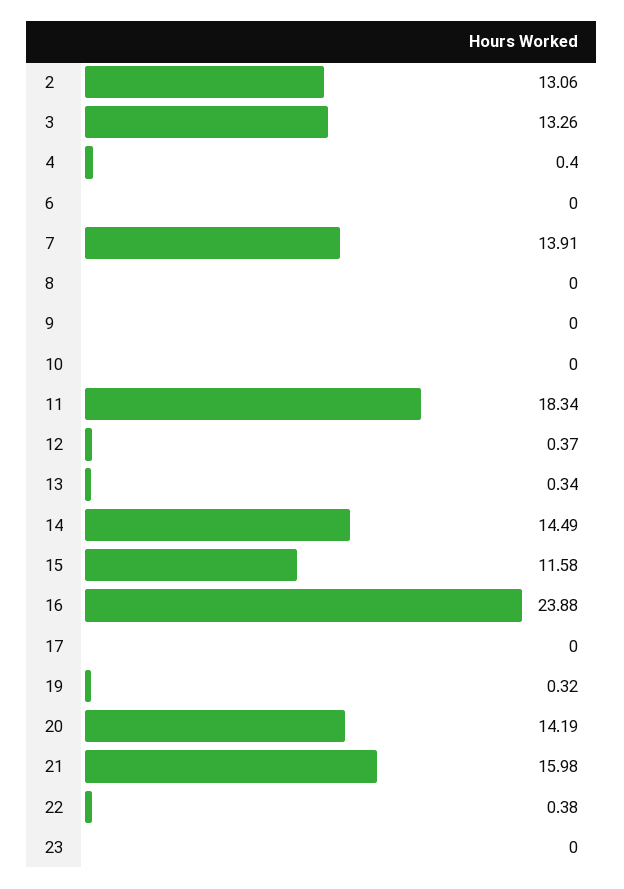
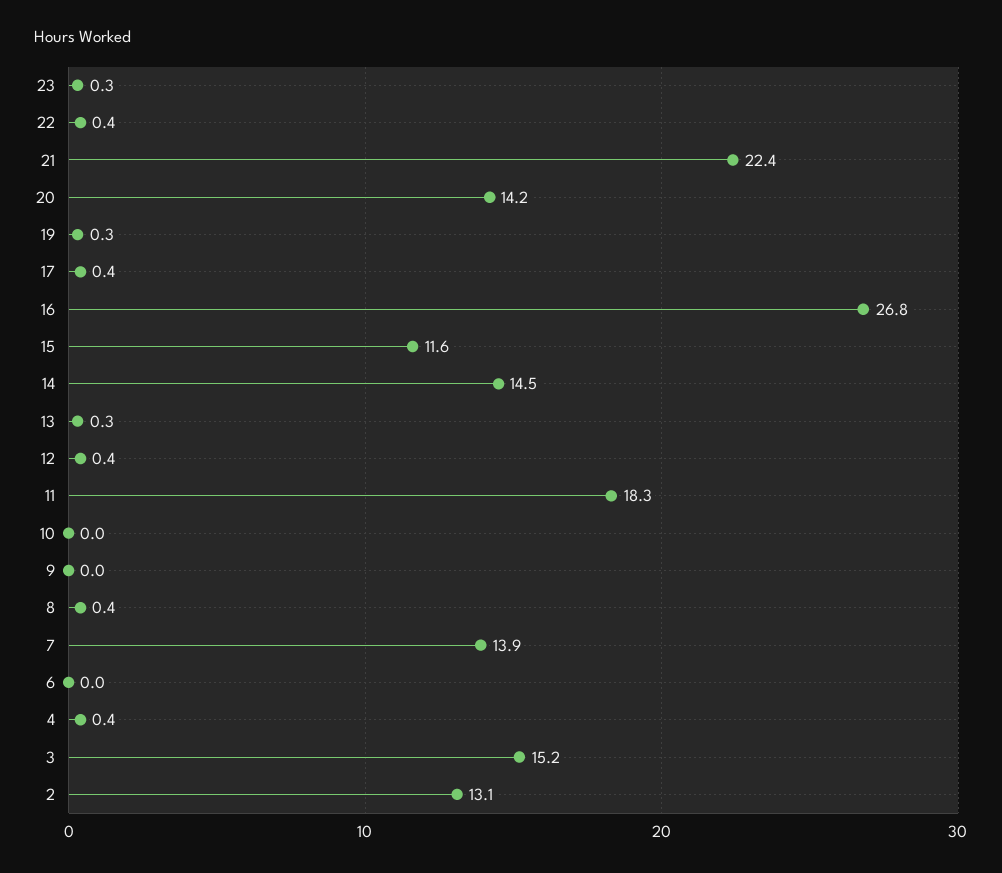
  {
    "2": 13.06,
-   "3": 13.26,
+   "3": 15.2,
    "4": 0.4,
    "6": 0,
    "7": 13.91,
-   "8": 0,
+   "8": 0.4,
    "9": 0,
    "10": 0,
    "11": 18.34,
    "12": 0.37,
    "13": 0.34,
    "14": 14.49,
    "15": 11.58,
-   "16": 23.88,
+   "16": 26.8,
-   "17": 0,
+   "17": 0.4,
    "19": 0.32,
    "20": 14.19,
-   "21": 15.98,
+   "21": 22.4,
    "22": 0.38,
-   "23": 0
+   "23": 0.3
  }

